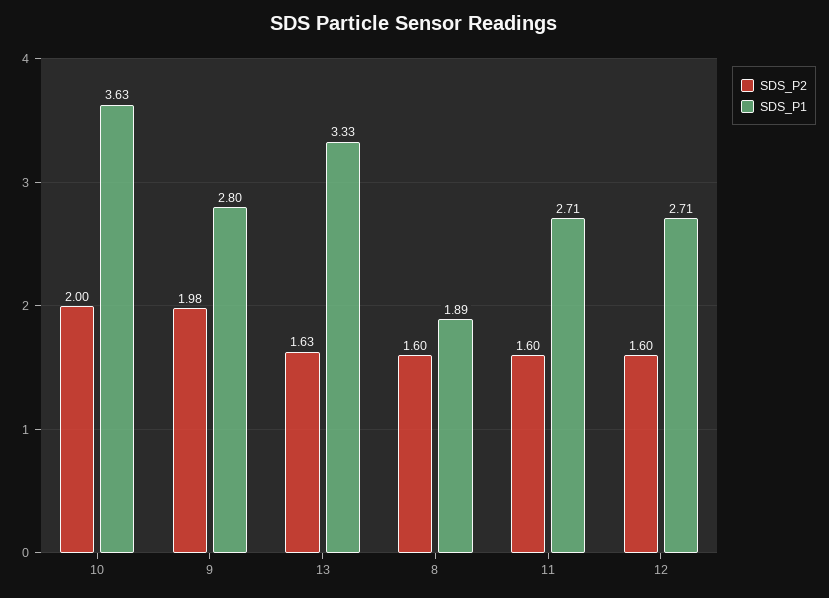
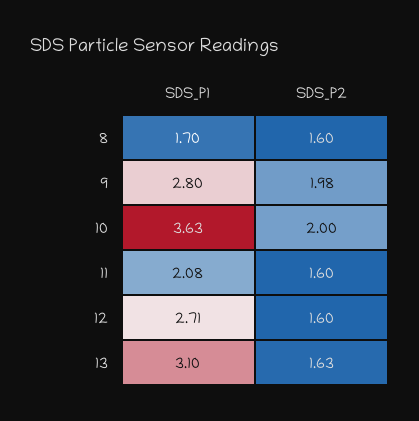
  {
    "SDS_P2": {
      "10": 2,
      "9": 1.98,
      "13": 1.63,
      "8": 1.6,
      "11": 1.6,
      "12": 1.6
    },
    "SDS_P1": {
      "10": 3.63,
      "9": 2.8,
-     "13": 3.33,
+     "13": 3.1,
-     "8": 1.89,
+     "8": 1.7,
-     "11": 2.71,
+     "11": 2.08,
      "12": 2.71
    }
  }

